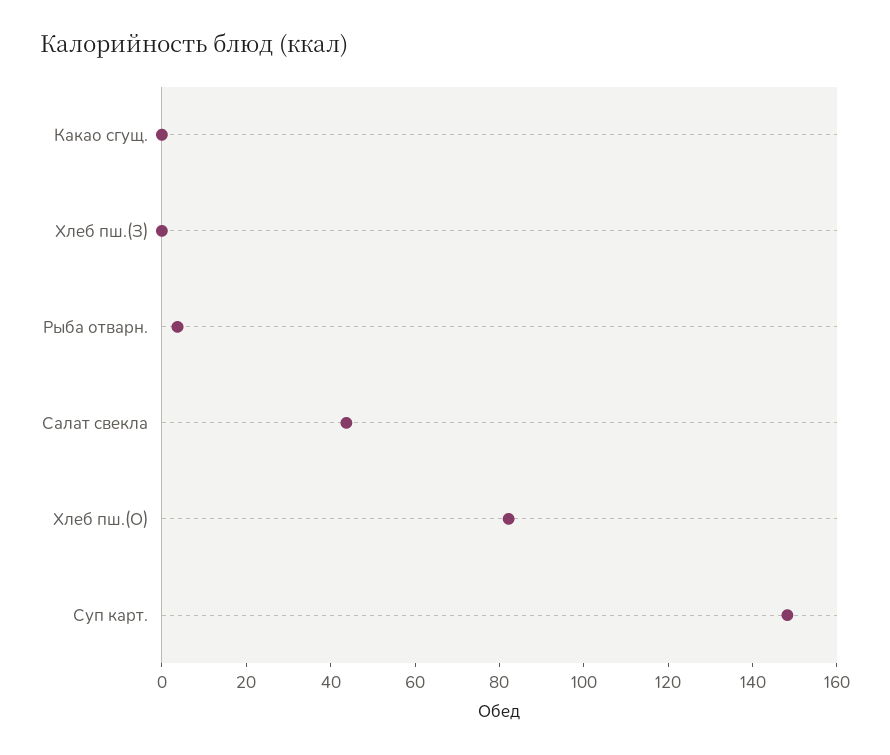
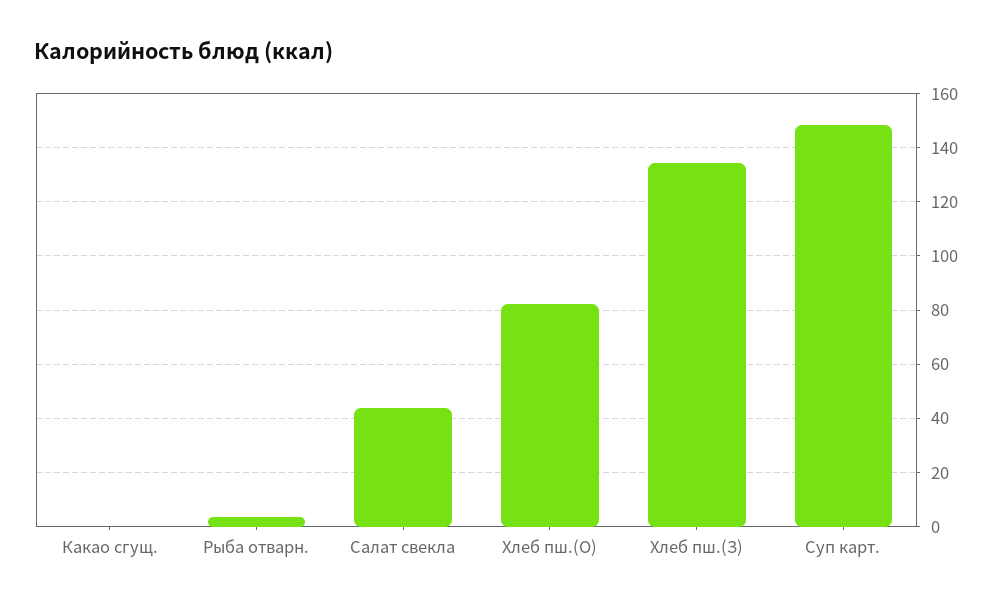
  {
    "Какао сгущ.": 0,
-   "Хлеб пш.(З)": 0,
+   "Хлеб пш.(З)": 135,
    "Рыба отварн.": 2.5,
    "Салат свекла": 42.5,
    "Хлеб пш.(О)": 82.5,
    "Суп карт.": 147.5
  }

